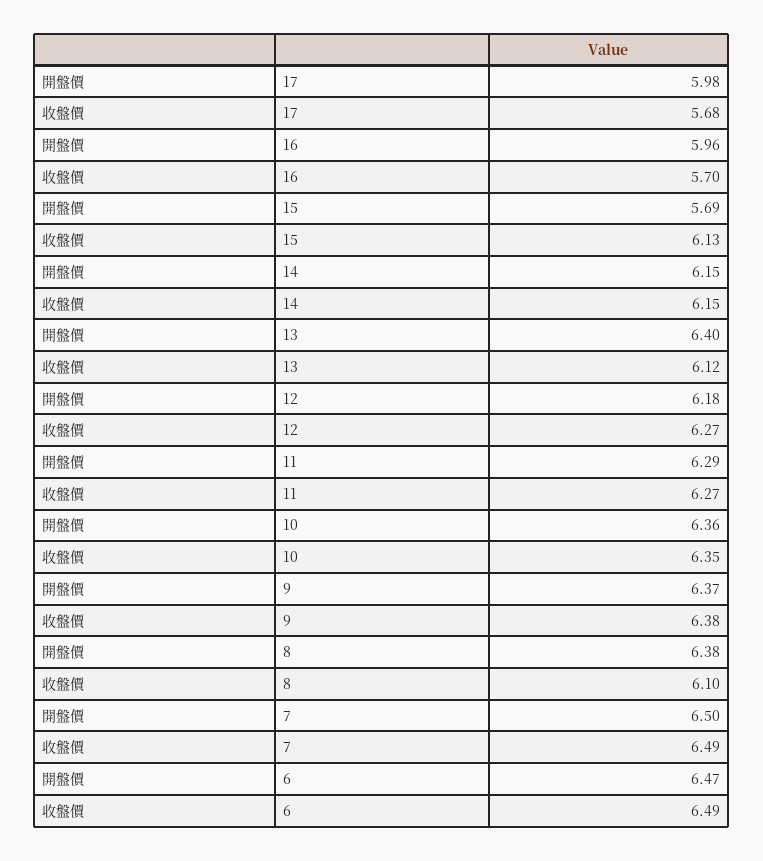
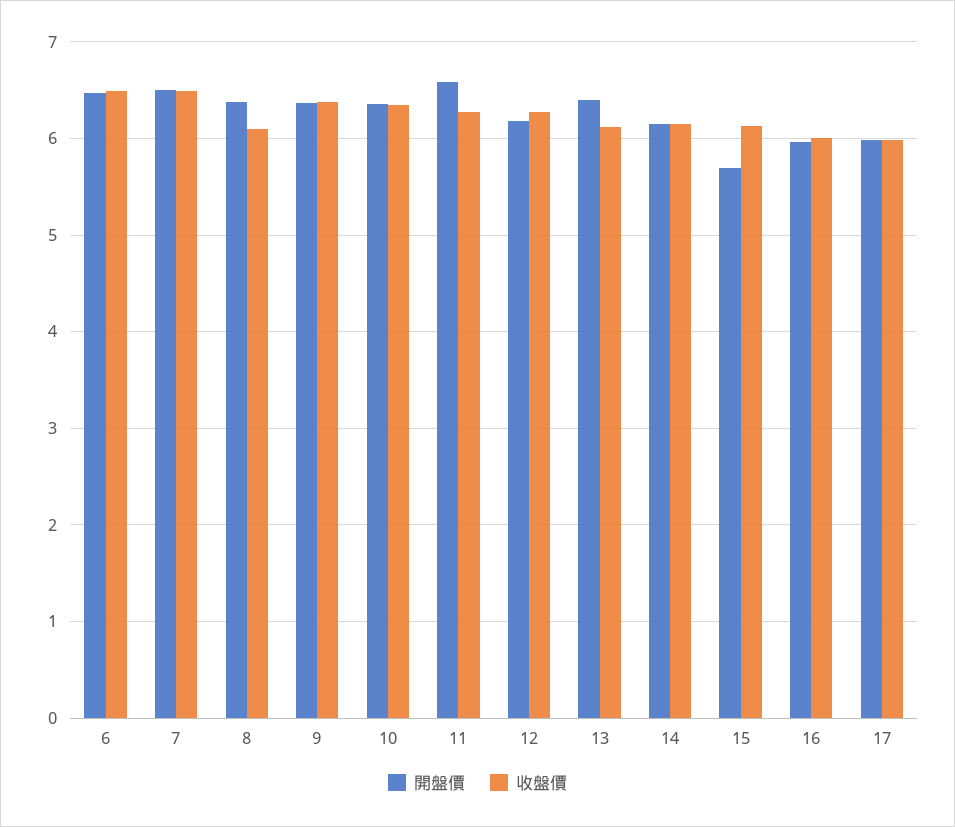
  {
    "開盤價": {
      "17": 5.98,
      "16": 5.96,
      "15": 5.69,
      "14": 6.15,
      "13": 6.4,
      "12": 6.18,
-     "11": 6.29,
+     "11": 6.6,
      "10": 6.36,
      "9": 6.37,
      "8": 6.38,
      "7": 6.5,
      "6": 6.47
    },
    "收盤價": {
-     "17": 5.68,
+     "17": 6,
-     "16": 5.7,
+     "16": 6,
      "15": 6.13,
      "14": 6.15,
      "13": 6.12,
      "12": 6.27,
      "11": 6.27,
      "10": 6.35,
      "9": 6.38,
      "8": 6.1,
      "7": 6.49,
      "6": 6.49
    }
  }

